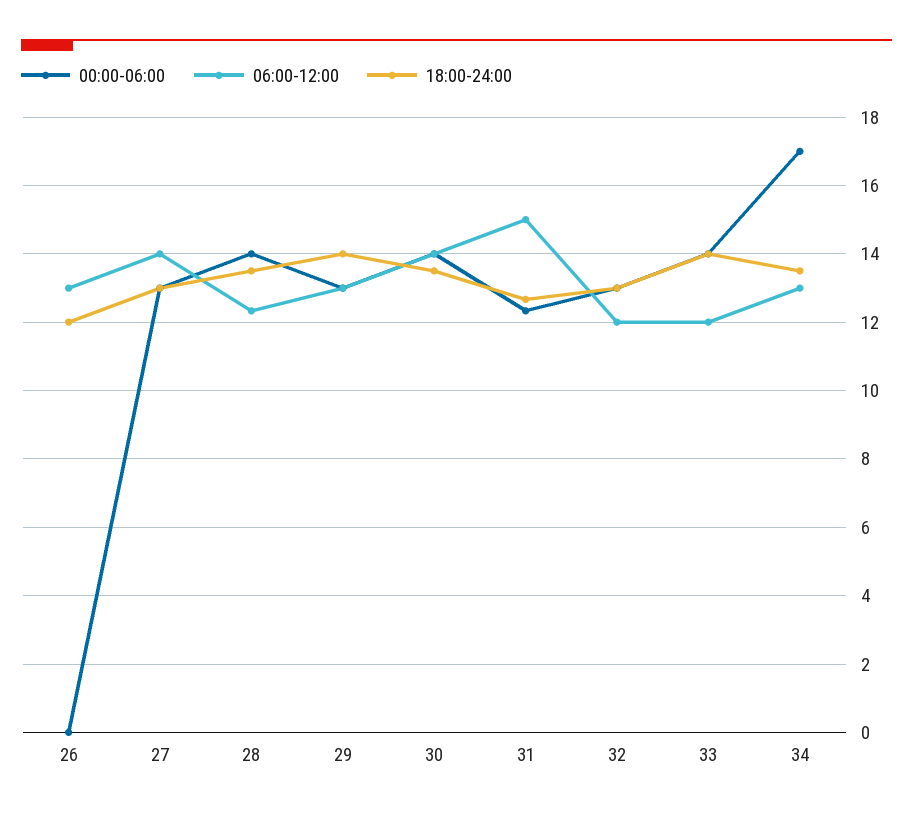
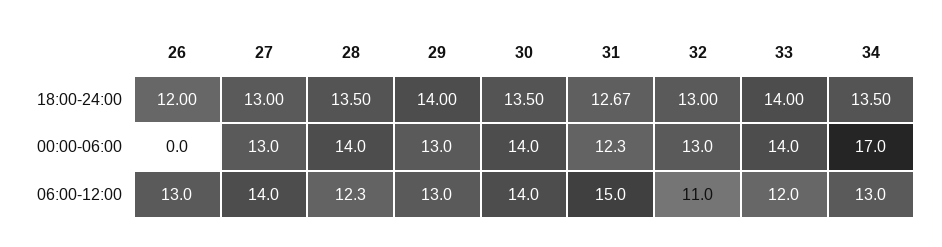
  {
    "00:00-06:00": {
      "26": 0,
      "27": 13,
      "28": 14,
      "29": 13,
      "30": 14,
      "31": 12.3,
      "32": 13,
      "33": 14,
      "34": 17
    },
    "06:00-12:00": {
      "26": 13,
      "27": 14,
      "28": 12.3,
      "29": 13,
      "30": 14,
      "31": 15,
-     "32": 12,
+     "32": 11,
      "33": 12,
      "34": 13
    },
    "18:00-24:00": {
      "26": 12,
      "27": 13,
      "28": 13.5,
      "29": 14,
      "30": 13.5,
      "31": 12.67,
      "32": 13,
      "33": 14,
      "34": 13.5
    }
  }

